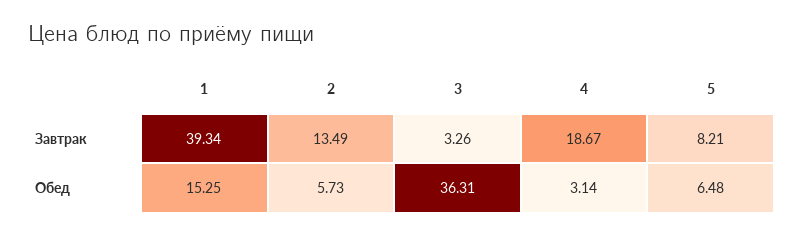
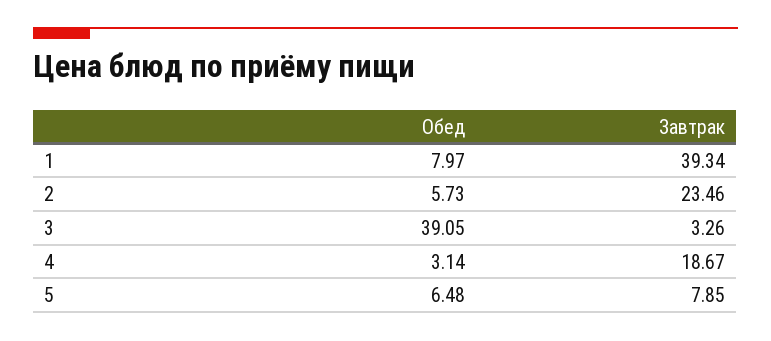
  {
    "1": {
      "Завтрак": 39.34,
-     "Обед": 15.25
+     "Обед": 7.97
    },
    "2": {
-     "Завтрак": 13.49,
+     "Завтрак": 23.46,
      "Обед": 5.73
    },
    "3": {
      "Завтрак": 3.26,
-     "Обед": 36.31
+     "Обед": 39.05
    },
    "4": {
      "Завтрак": 18.67,
      "Обед": 3.14
    },
    "5": {
-     "Завтрак": 8.21,
+     "Завтрак": 7.85,
      "Обед": 6.48
    }
  }

